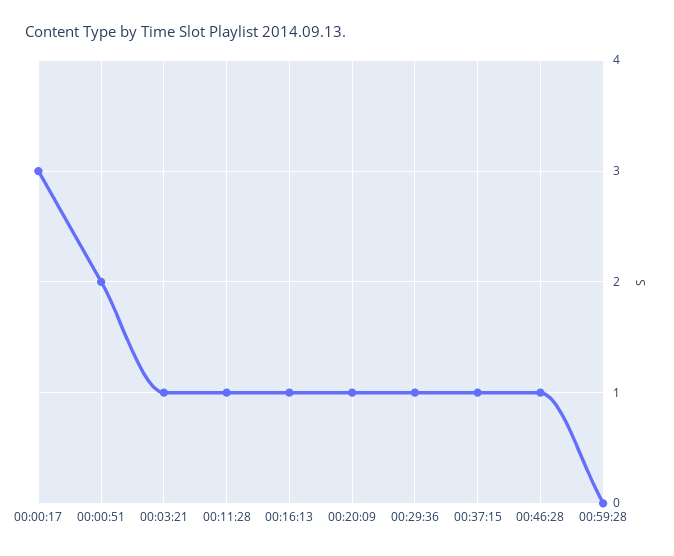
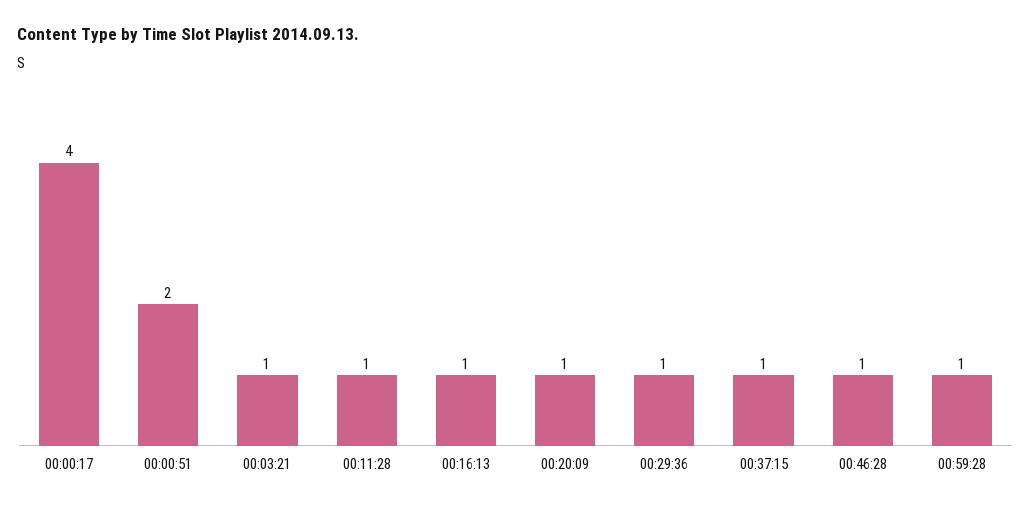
  {
-   "00:00:17": 3,
+   "00:00:17": 4,
    "00:00:51": 2,
    "00:03:21": 1,
    "00:11:28": 1,
    "00:16:13": 1,
    "00:20:09": 1,
    "00:29:36": 1,
    "00:37:15": 1,
    "00:46:28": 1,
-   "00:59:28": 0
+   "00:59:28": 1
  }

